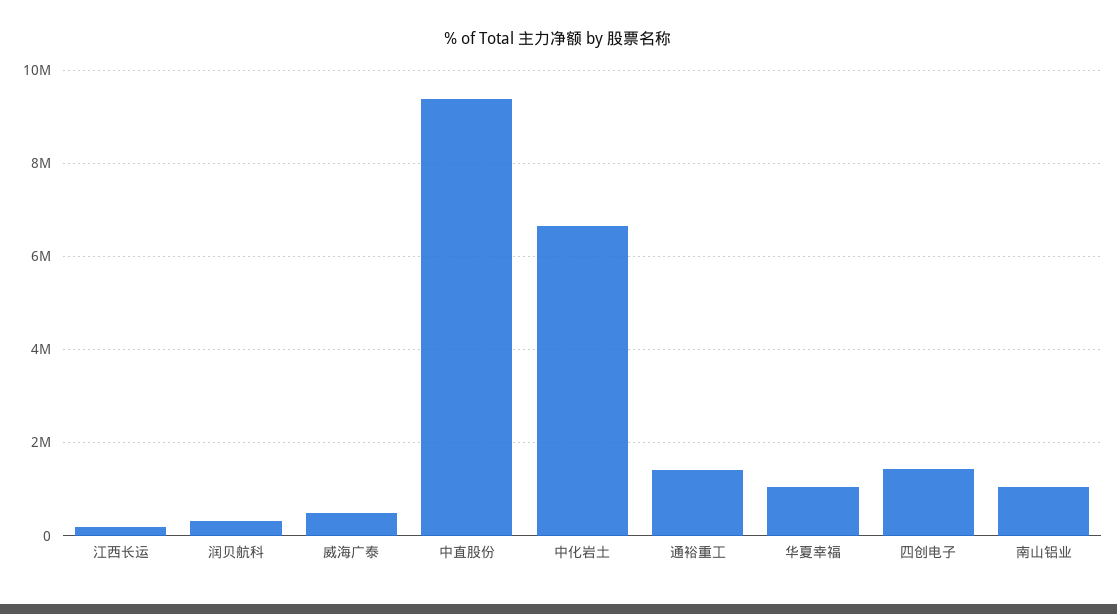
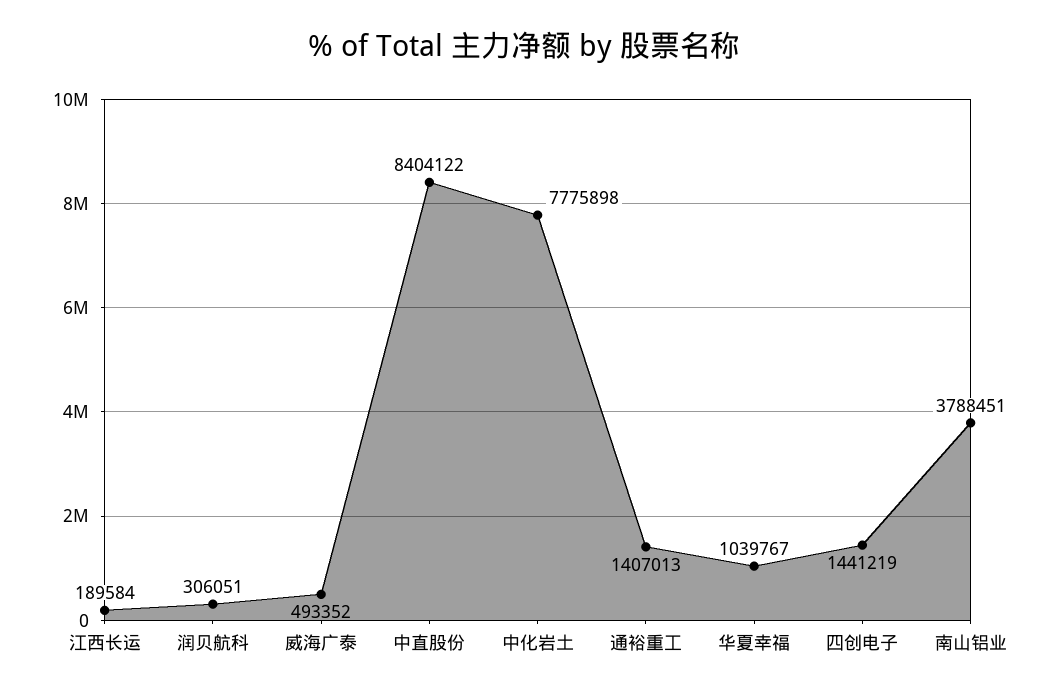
  {
    "江西长运": 189584,
    "润贝航科": 306051,
    "威海广泰": 493352,
-   "中直股份": 9400000,
+   "中直股份": 8404122,
-   "中化岩土": 6600000,
+   "中化岩土": 7775898,
    "通裕重工": 1407013,
    "华夏幸福": 1039767,
    "四创电子": 1441219,
-   "南山铝业": 1000000
+   "南山铝业": 3788451
  }

